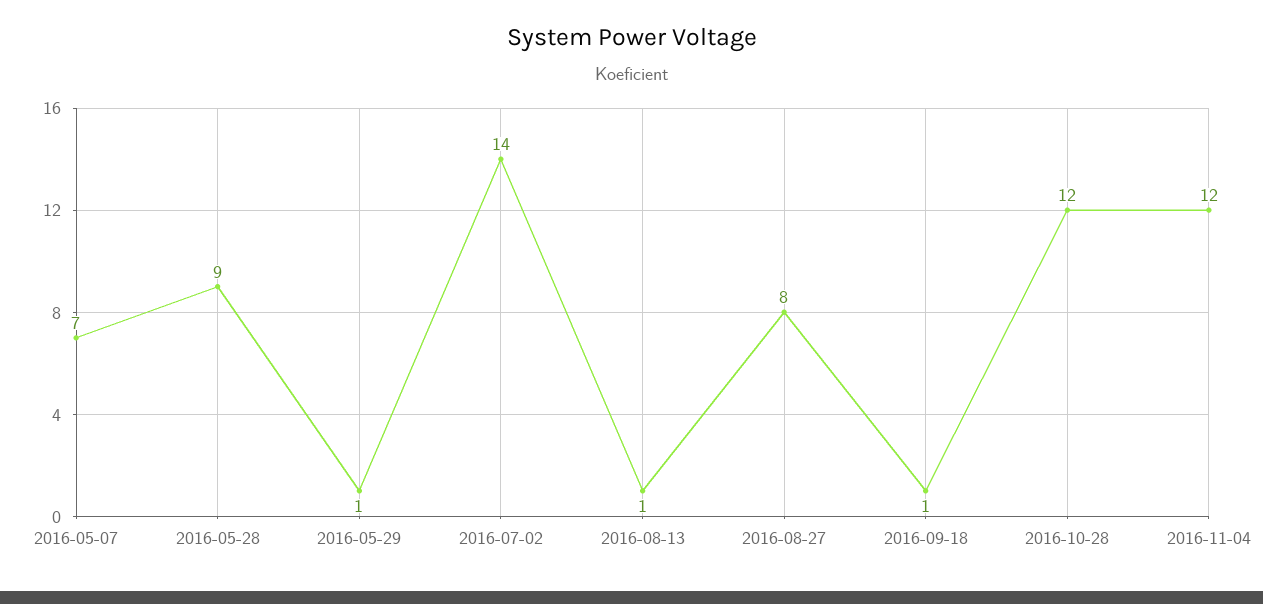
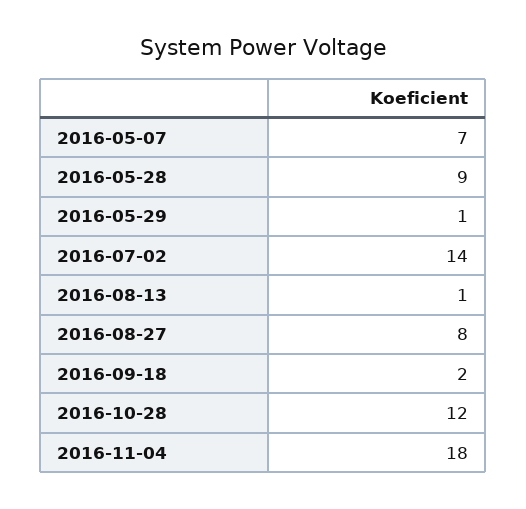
  {
    "2016-05-07": 7,
    "2016-05-28": 9,
    "2016-05-29": 1,
    "2016-07-02": 14,
    "2016-08-13": 1,
    "2016-08-27": 8,
-   "2016-09-18": 1,
+   "2016-09-18": 2,
    "2016-10-28": 12,
-   "2016-11-04": 12
+   "2016-11-04": 18
  }

